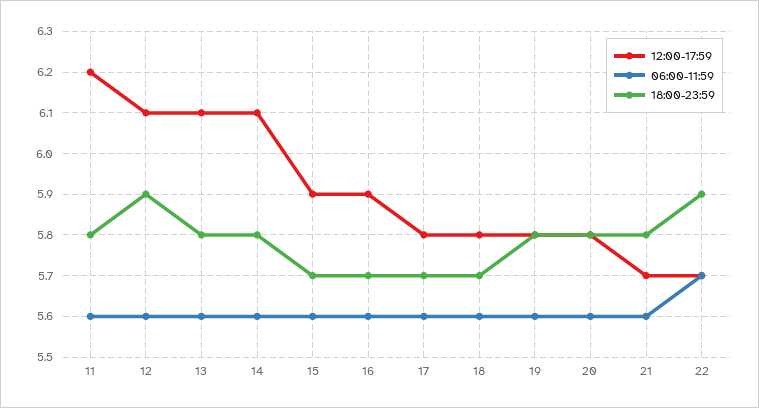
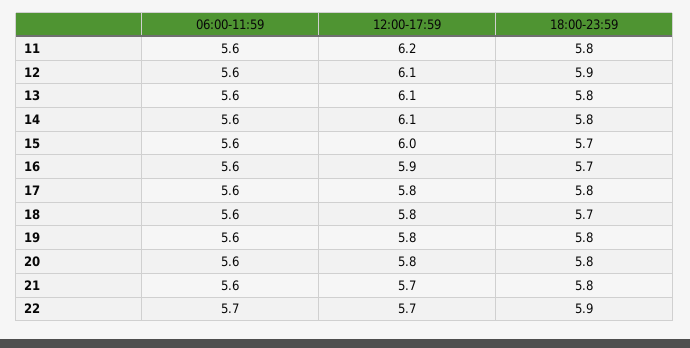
  {
    "12:00-17:59": {
      "11": 6.2,
      "12": 6.1,
      "13": 6.1,
      "14": 6.1,
-     "15": 5.9,
+     "15": 6,
      "16": 5.9,
      "17": 5.8,
      "18": 5.8,
      "19": 5.8,
      "20": 5.8,
      "21": 5.7,
      "22": 5.7
    },
    "06:00-11:59": {
      "11": 5.6,
      "12": 5.6,
      "13": 5.6,
      "14": 5.6,
      "15": 5.6,
      "16": 5.6,
      "17": 5.6,
      "18": 5.6,
      "19": 5.6,
      "20": 5.6,
      "21": 5.6,
      "22": 5.7
    },
    "18:00-23:59": {
      "11": 5.8,
      "12": 5.9,
      "13": 5.8,
      "14": 5.8,
      "15": 5.7,
      "16": 5.7,
-     "17": 5.7,
+     "17": 5.8,
      "18": 5.7,
      "19": 5.8,
      "20": 5.8,
      "21": 5.8,
      "22": 5.9
    }
  }

